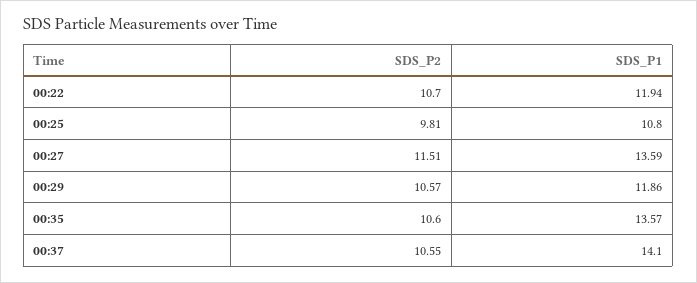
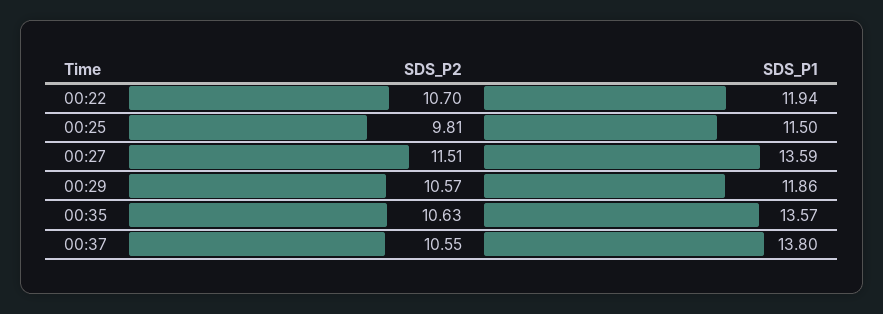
  {
    "SDS_P2": {
      "00:22": 10.7,
      "00:25": 9.81,
      "00:27": 11.51,
      "00:29": 10.57,
-     "00:35": 10.6,
+     "00:35": 10.63,
      "00:37": 10.55
    },
    "SDS_P1": {
      "00:22": 11.94,
-     "00:25": 10.8,
+     "00:25": 11.5,
      "00:27": 13.59,
      "00:29": 11.86,
      "00:35": 13.57,
-     "00:37": 14.1
+     "00:37": 13.8
    }
  }

